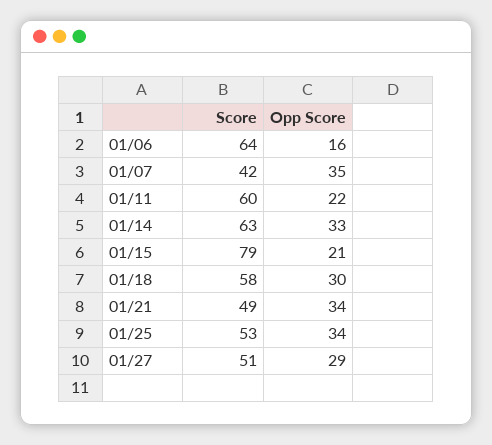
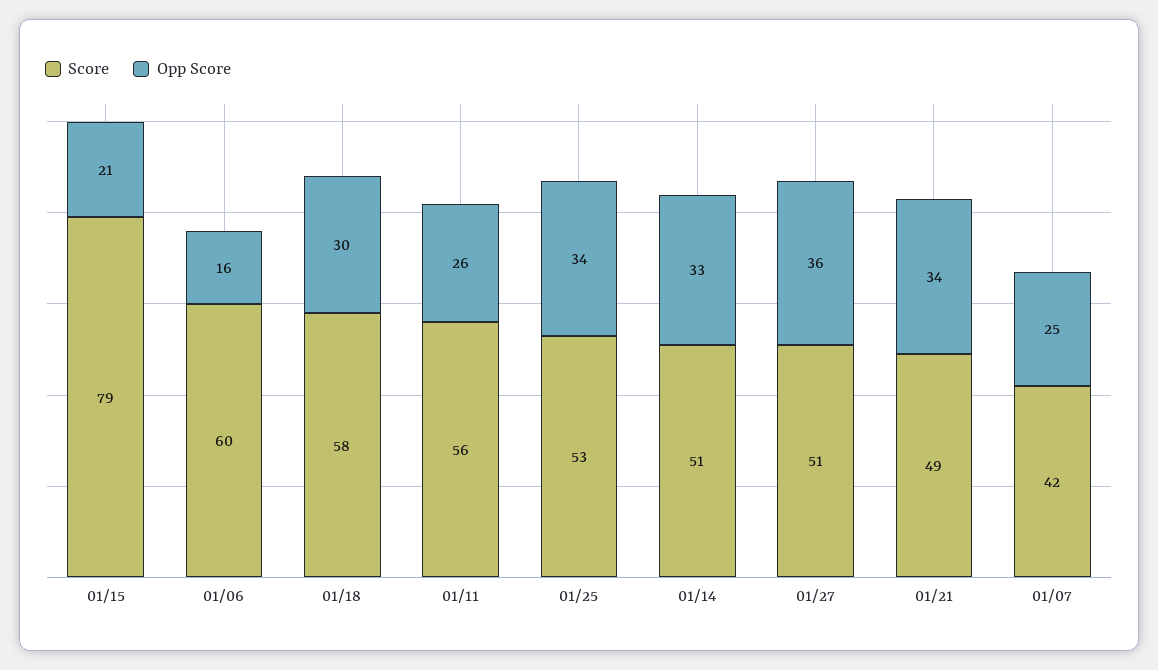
  {
    "Score": {
-     "01/06": 64,
+     "01/06": 60,
      "01/07": 42,
-     "01/11": 60,
+     "01/11": 56,
-     "01/14": 63,
+     "01/14": 51,
      "01/15": 79,
      "01/18": 58,
      "01/21": 49,
      "01/25": 53,
      "01/27": 51
    },
    "Opp Score": {
      "01/06": 16,
-     "01/07": 35,
+     "01/07": 25,
-     "01/11": 22,
+     "01/11": 26,
      "01/14": 33,
      "01/15": 21,
      "01/18": 30,
      "01/21": 34,
      "01/25": 34,
-     "01/27": 29
+     "01/27": 36
    }
  }

